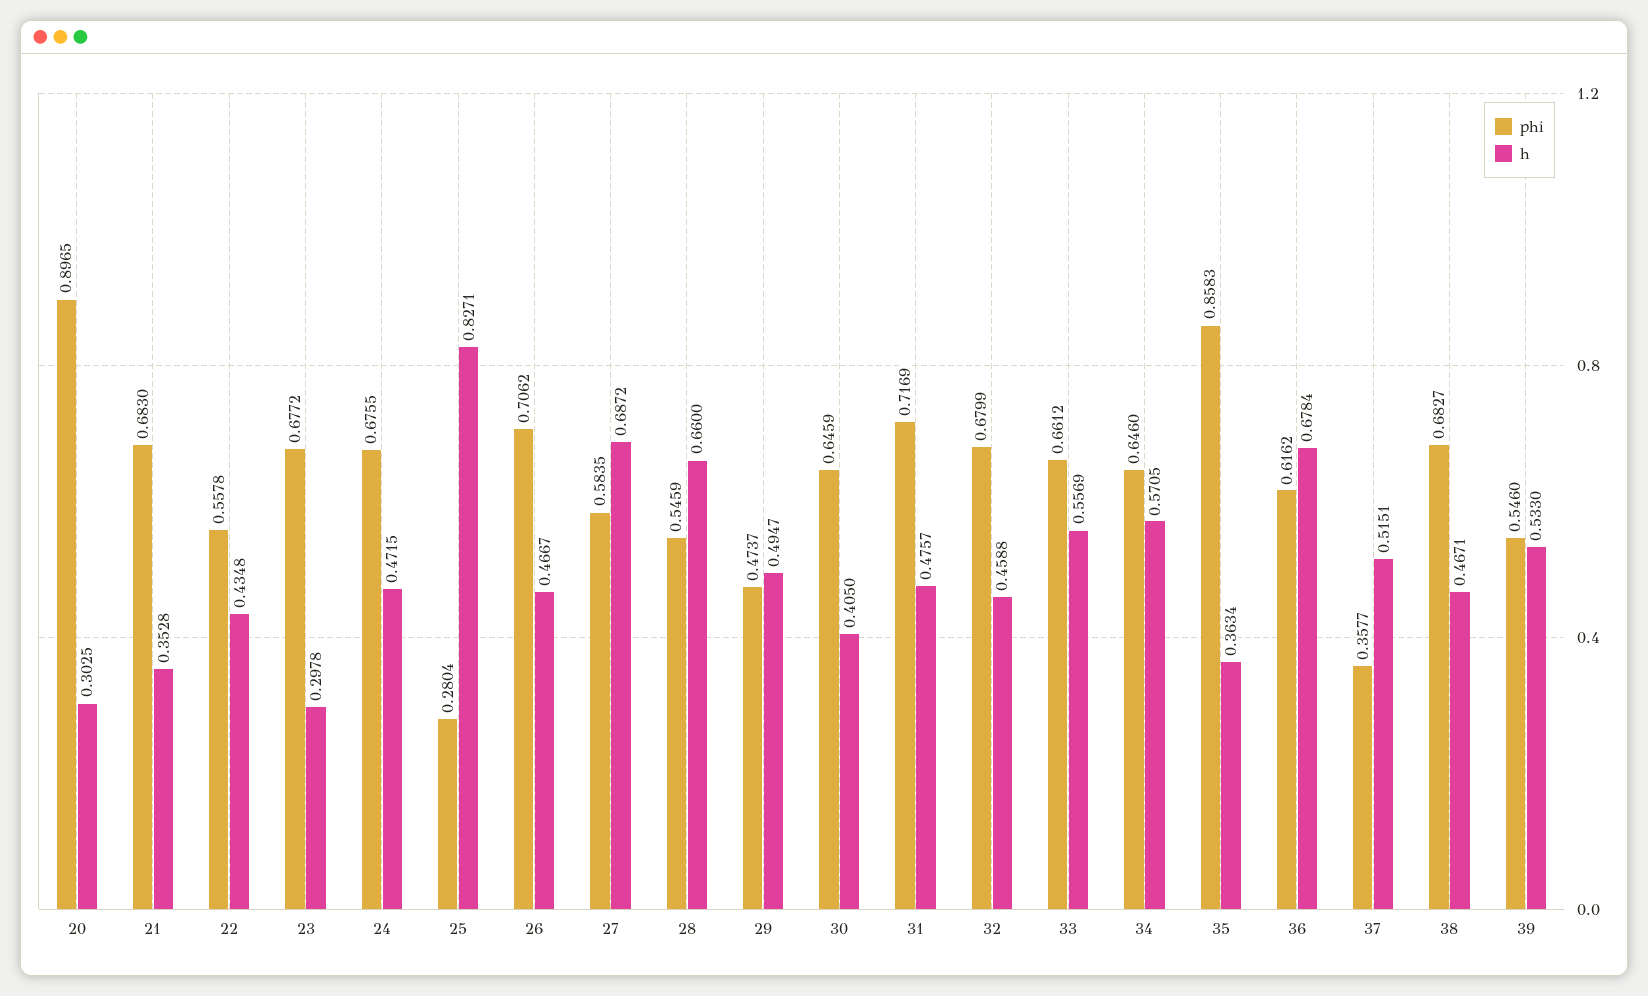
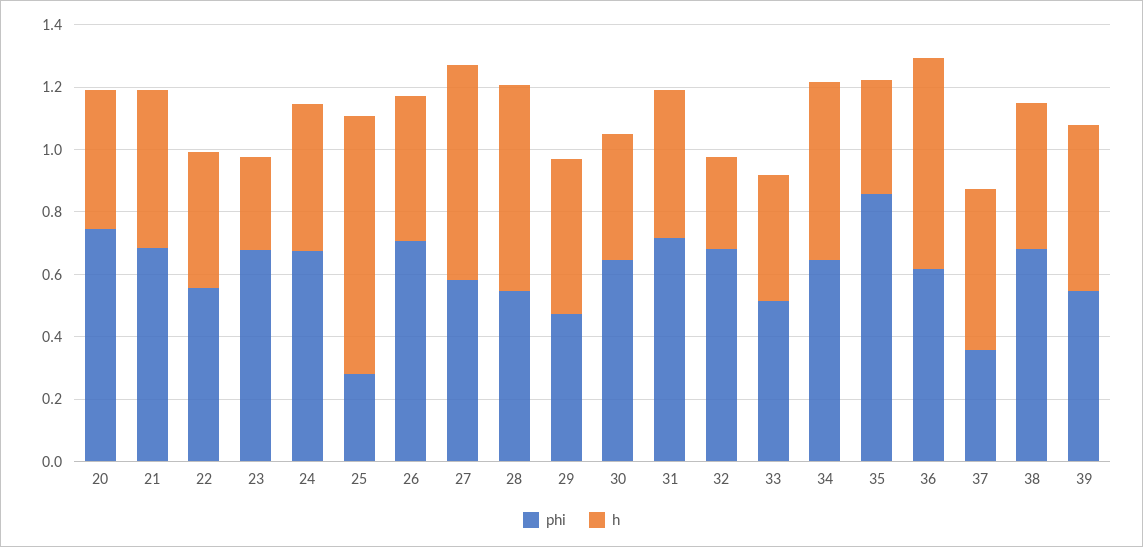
  {
    "phi": {
-     "20": 0.8965,
+     "20": 0.75,
      "21": 0.683,
      "22": 0.5578,
      "23": 0.6772,
      "24": 0.6755,
      "25": 0.2804,
      "26": 0.7062,
      "27": 0.5835,
      "28": 0.5459,
      "29": 0.4737,
      "30": 0.6459,
      "31": 0.7169,
      "32": 0.6799,
-     "33": 0.6612,
+     "33": 0.5,
      "34": 0.646,
      "35": 0.8583,
      "36": 0.6162,
      "37": 0.3577,
      "38": 0.6827,
      "39": 0.546
    },
    "h": {
-     "20": 0.3025,
+     "20": 0.45,
-     "21": 0.3528,
+     "21": 0.5,
      "22": 0.4348,
      "23": 0.2978,
      "24": 0.4715,
      "25": 0.8271,
      "26": 0.4667,
      "27": 0.6872,
      "28": 0.66,
      "29": 0.4947,
      "30": 0.405,
      "31": 0.4757,
-     "32": 0.4588,
+     "32": 0.3,
-     "33": 0.5569,
+     "33": 0.4,
      "34": 0.5705,
      "35": 0.3634,
      "36": 0.6784,
      "37": 0.5151,
      "38": 0.4671,
      "39": 0.533
    }
  }

